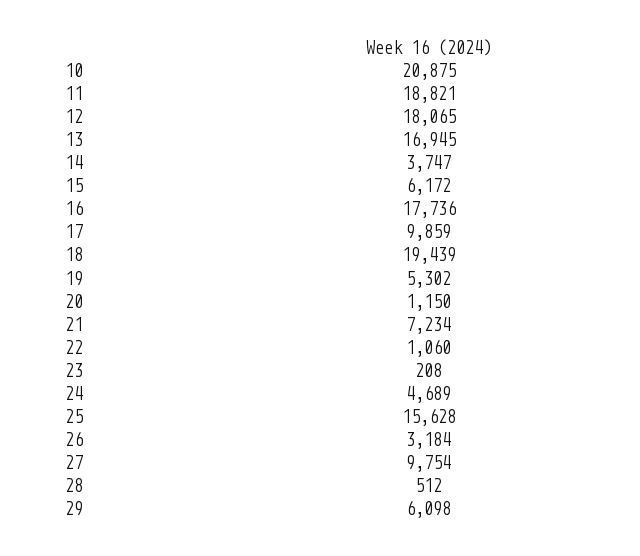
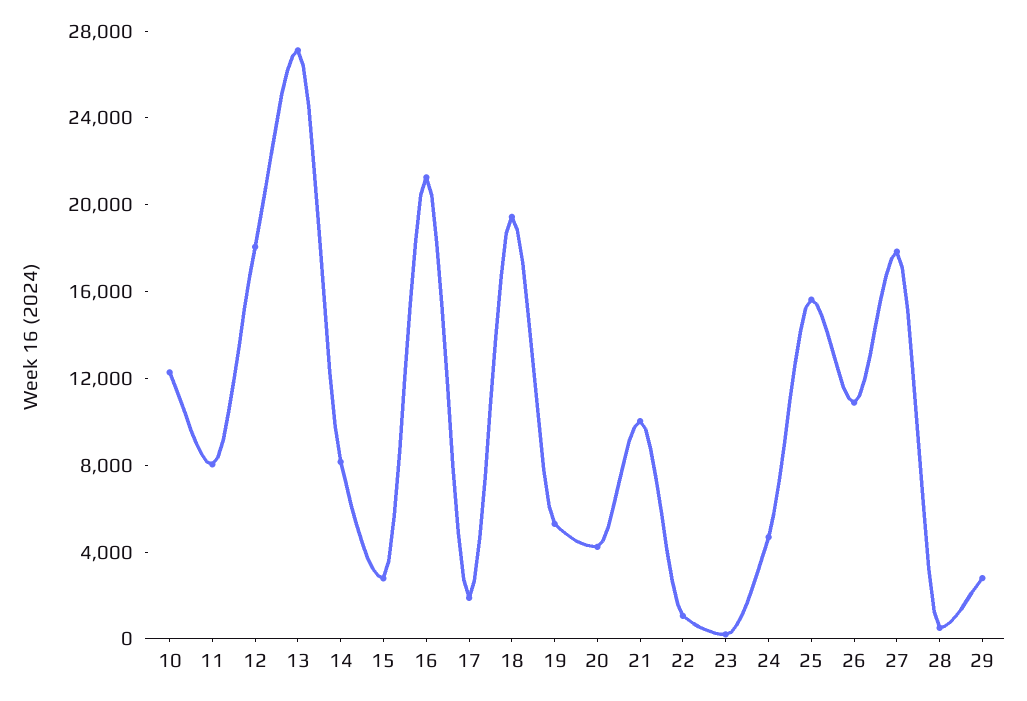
  {
-   "10": 20875,
+   "10": 12000,
-   "11": 18821,
+   "11": 8000,
    "12": 18065,
-   "13": 16945,
+   "13": 27000,
-   "14": 3747,
+   "14": 8000,
-   "15": 6172,
+   "15": 3000,
-   "16": 17736,
+   "16": 21000,
-   "17": 9859,
+   "17": 2000,
    "18": 19439,
    "19": 5302,
-   "20": 1150,
+   "20": 4000,
-   "21": 7234,
+   "21": 10000,
    "22": 1060,
    "23": 208,
    "24": 4689,
    "25": 15628,
-   "26": 3184,
+   "26": 11000,
-   "27": 9754,
+   "27": 18000,
    "28": 512,
-   "29": 6098
+   "29": 3000
  }

